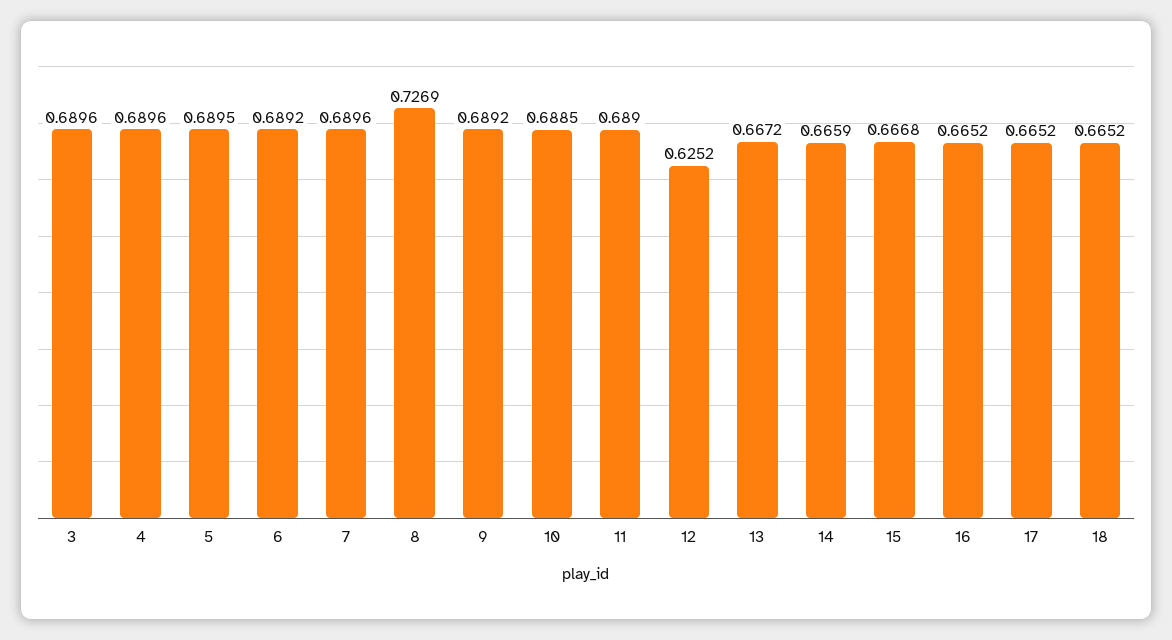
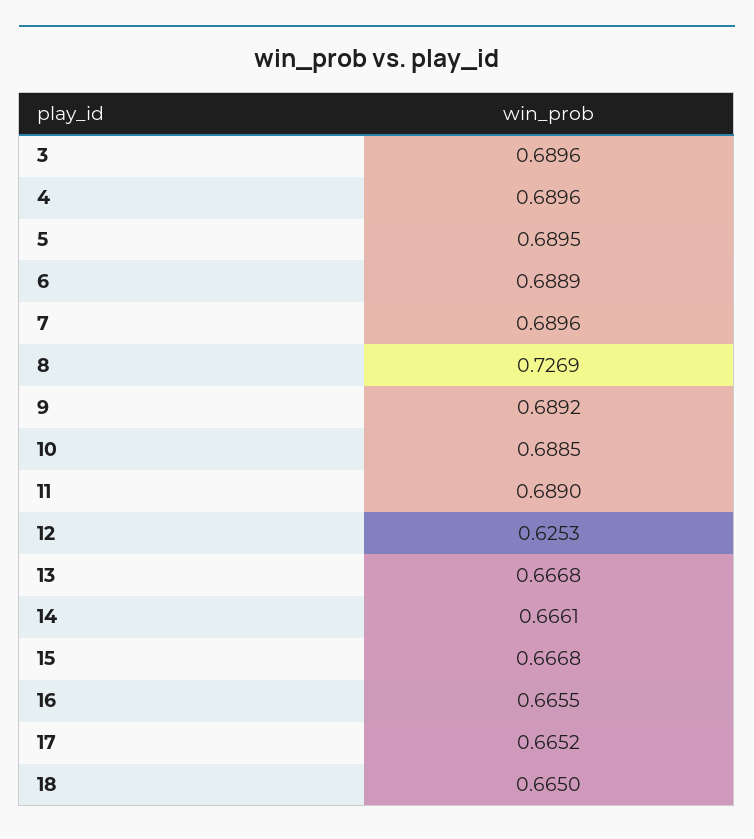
  {
    "3": 0.6896,
    "4": 0.6896,
    "5": 0.6895,
-   "6": 0.6892,
+   "6": 0.6889,
    "7": 0.6896,
    "8": 0.7269,
    "9": 0.6892,
    "10": 0.6885,
    "11": 0.689,
-   "12": 0.6252,
+   "12": 0.6253,
-   "13": 0.6672,
+   "13": 0.6668,
-   "14": 0.6659,
+   "14": 0.6661,
    "15": 0.6668,
-   "16": 0.6652,
+   "16": 0.6655,
    "17": 0.6652,
-   "18": 0.6652
+   "18": 0.665
  }

